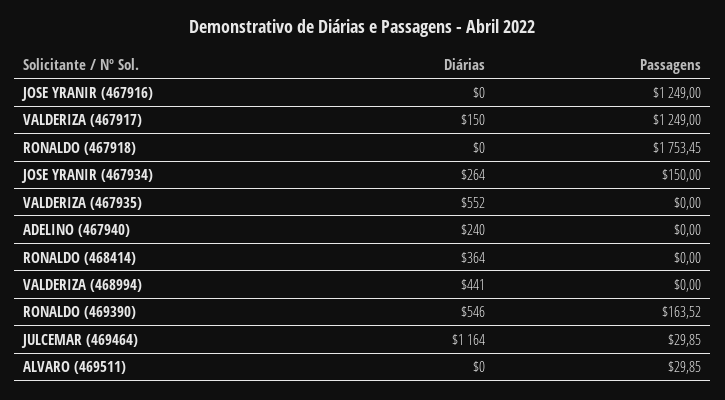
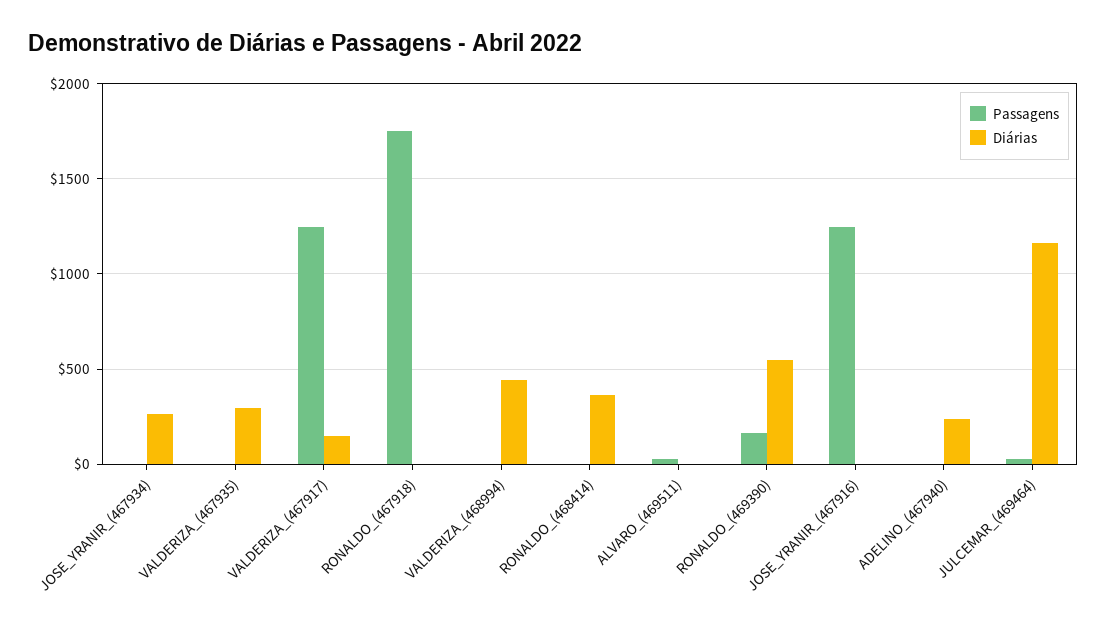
  {
    "Diárias": {
      "JOSE YRANIR (467916)": 0,
      "VALDERIZA (467917)": 150,
      "RONALDO (467918)": 0,
      "JOSE YRANIR (467934)": 264,
-     "VALDERIZA (467935)": 552,
+     "VALDERIZA (467935)": 300,
      "ADELINO (467940)": 240,
      "RONALDO (468414)": 364,
      "VALDERIZA (468994)": 441,
      "RONALDO (469390)": 546,
      "JULCEMAR (469464)": 1164,
      "ALVARO (469511)": 0
    },
    "Passagens": {
      "JOSE YRANIR (467916)": 1249,
      "VALDERIZA (467917)": 1249,
      "RONALDO (467918)": 1753.45,
-     "JOSE YRANIR (467934)": 150,
+     "JOSE YRANIR (467934)": 0,
      "VALDERIZA (467935)": 0,
      "ADELINO (467940)": 0,
      "RONALDO (468414)": 0,
      "VALDERIZA (468994)": 0,
      "RONALDO (469390)": 163.52,
      "JULCEMAR (469464)": 29.85,
      "ALVARO (469511)": 29.85
    }
  }

